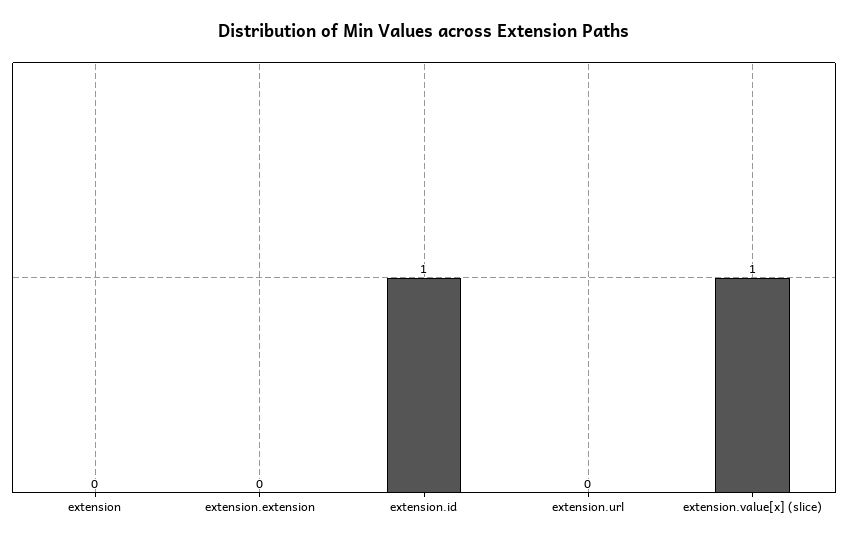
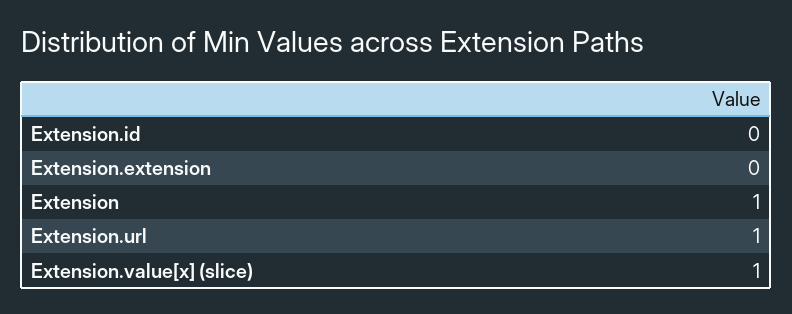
  {
-   "extension": 0,
+   "extension": 1,
    "extension.extension": 0,
-   "extension.id": 1,
+   "extension.id": 0,
-   "extension.url": 0,
+   "extension.url": 1,
    "extension.value[x] (slice)": 1
  }

